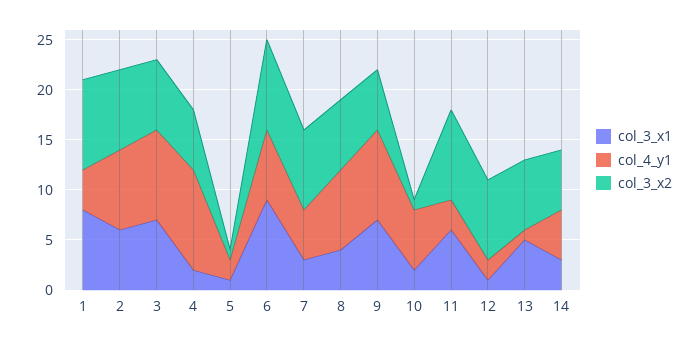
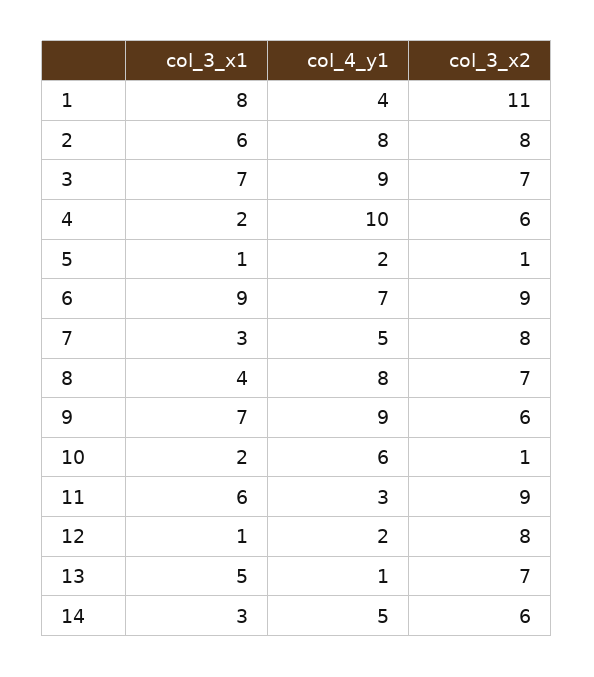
  {
    "col_3_x1": {
      "1": 8,
      "2": 6,
      "3": 7,
      "4": 2,
      "5": 1,
      "6": 9,
      "7": 3,
      "8": 4,
      "9": 7,
      "10": 2,
      "11": 6,
      "12": 1,
      "13": 5,
      "14": 3
    },
    "col_4_y1": {
      "1": 4,
      "2": 8,
      "3": 9,
      "4": 10,
      "5": 2,
      "6": 7,
      "7": 5,
      "8": 8,
      "9": 9,
      "10": 6,
      "11": 3,
      "12": 2,
      "13": 1,
      "14": 5
    },
    "col_3_x2": {
-     "1": 9,
+     "1": 11,
      "2": 8,
      "3": 7,
      "4": 6,
      "5": 1,
      "6": 9,
      "7": 8,
      "8": 7,
      "9": 6,
      "10": 1,
      "11": 9,
      "12": 8,
      "13": 7,
      "14": 6
    }
  }

